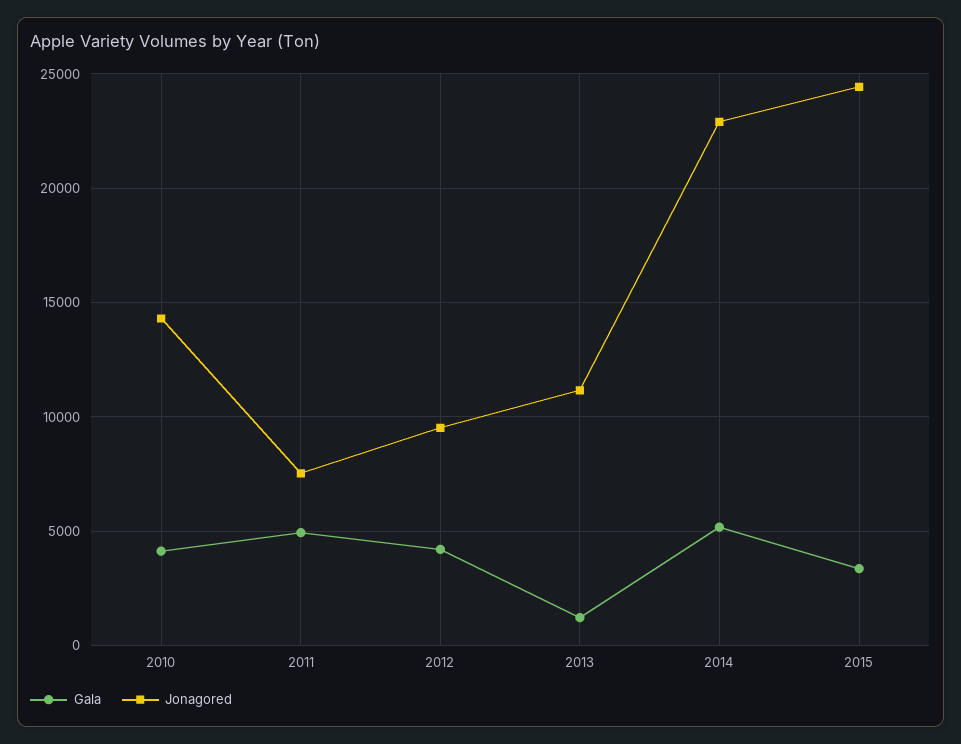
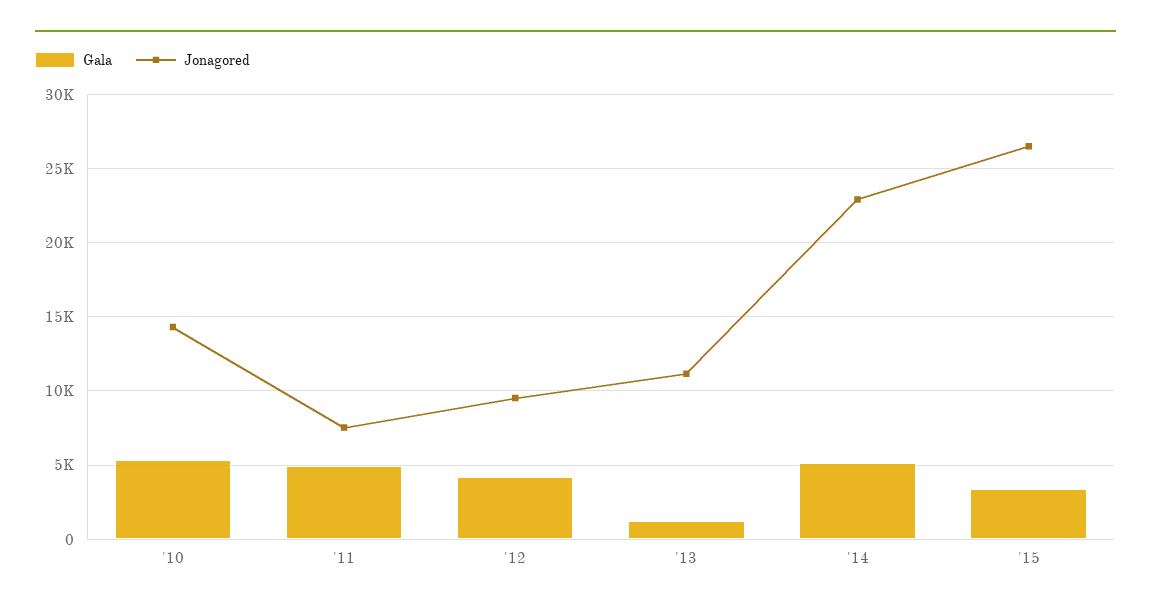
  {
    "Gala": {
-     "2010": 4000,
+     "2010": 5500,
      "2011": 5000,
      "2012": 4000,
      "2013": 1000,
      "2014": 5000,
      "2015": 3500
    },
    "Jonagored": {
      "2010": 14500,
      "2011": 7500,
      "2012": 9500,
      "2013": 11000,
      "2014": 23000,
-     "2015": 24500
+     "2015": 26500
    }
  }

